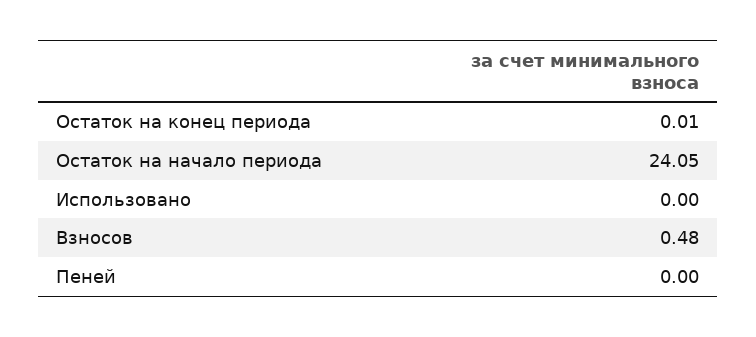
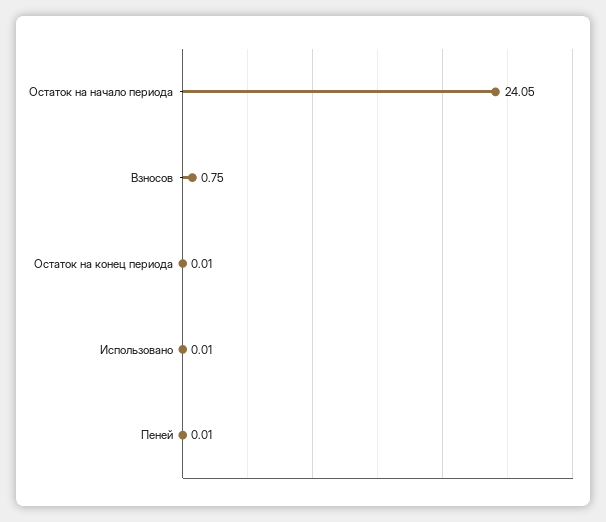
  {
    "Остаток на конец периода": 0.01,
    "Остаток на начало периода": 24.05,
-   "Использовано": 0,
+   "Использовано": 0.01,
-   "Взносов": 0.48,
+   "Взносов": 0.75,
-   "Пеней": 0
+   "Пеней": 0.01
  }

